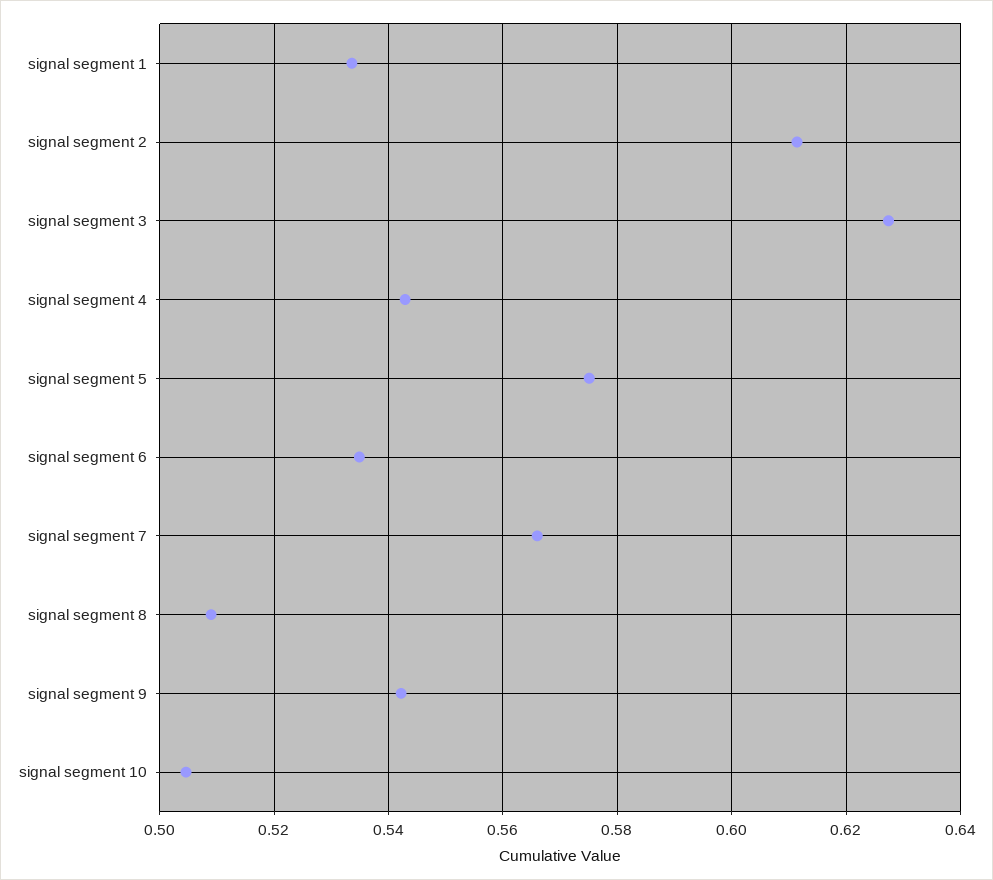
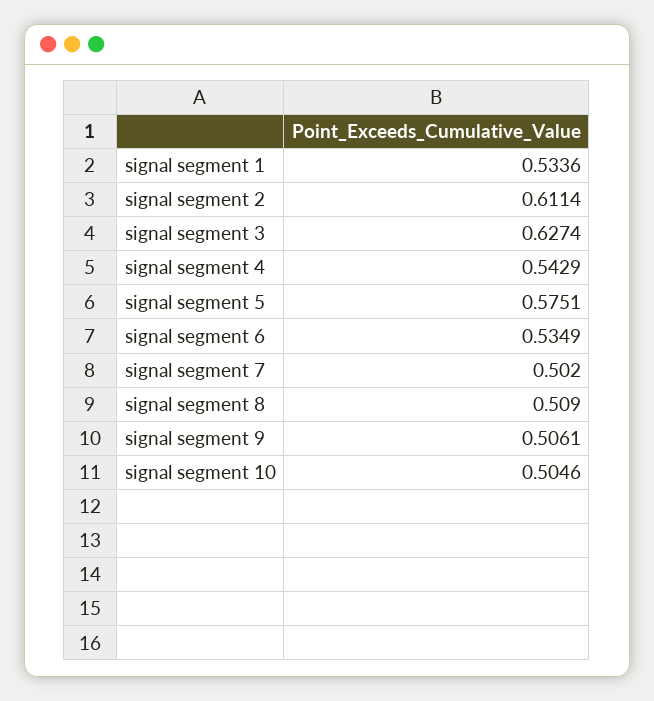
  {
    "signal segment 1": 0.5336,
    "signal segment 2": 0.6114,
    "signal segment 3": 0.6274,
    "signal segment 4": 0.5429,
    "signal segment 5": 0.5751,
    "signal segment 6": 0.5349,
-   "signal segment 7": 0.566,
+   "signal segment 7": 0.502,
    "signal segment 8": 0.509,
-   "signal segment 9": 0.542,
+   "signal segment 9": 0.5061,
    "signal segment 10": 0.5046
  }

